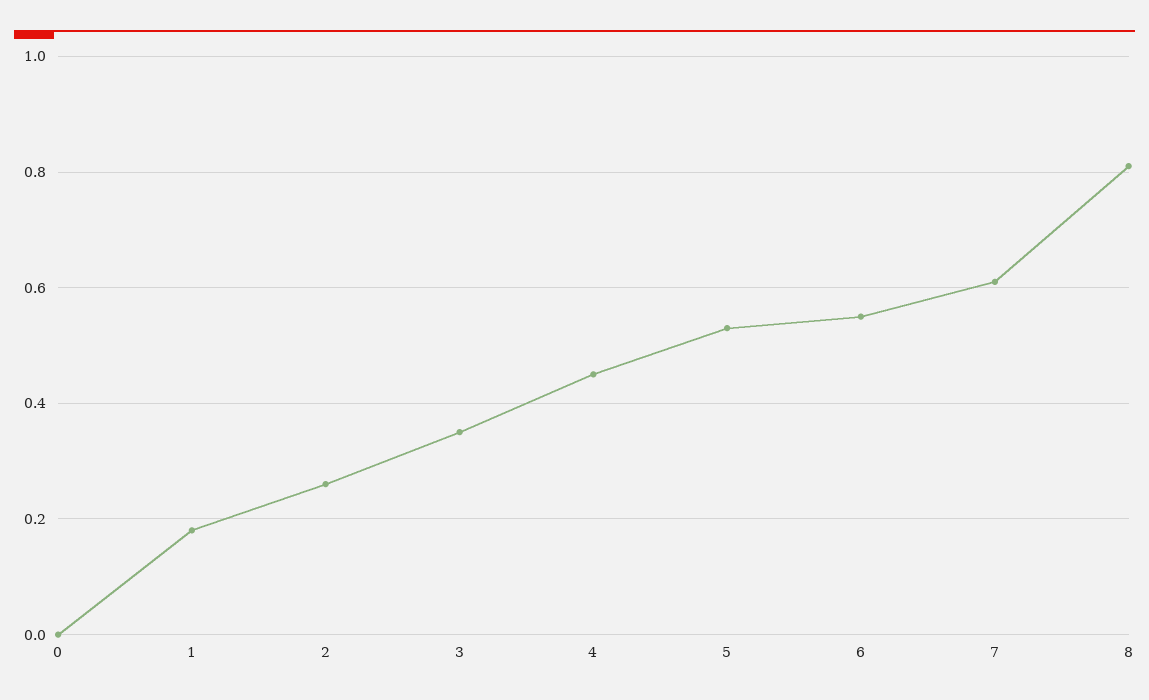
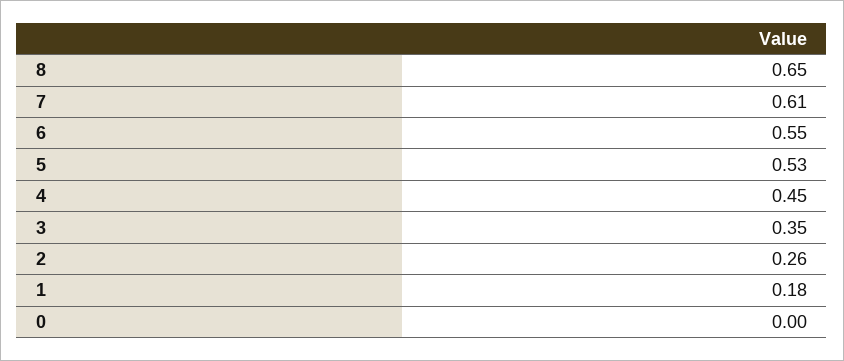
  {
    "0": 0,
    "1": 0.18,
    "2": 0.26,
    "3": 0.35,
    "4": 0.45,
    "5": 0.53,
    "6": 0.55,
    "7": 0.61,
-   "8": 0.8
+   "8": 0.65
  }

